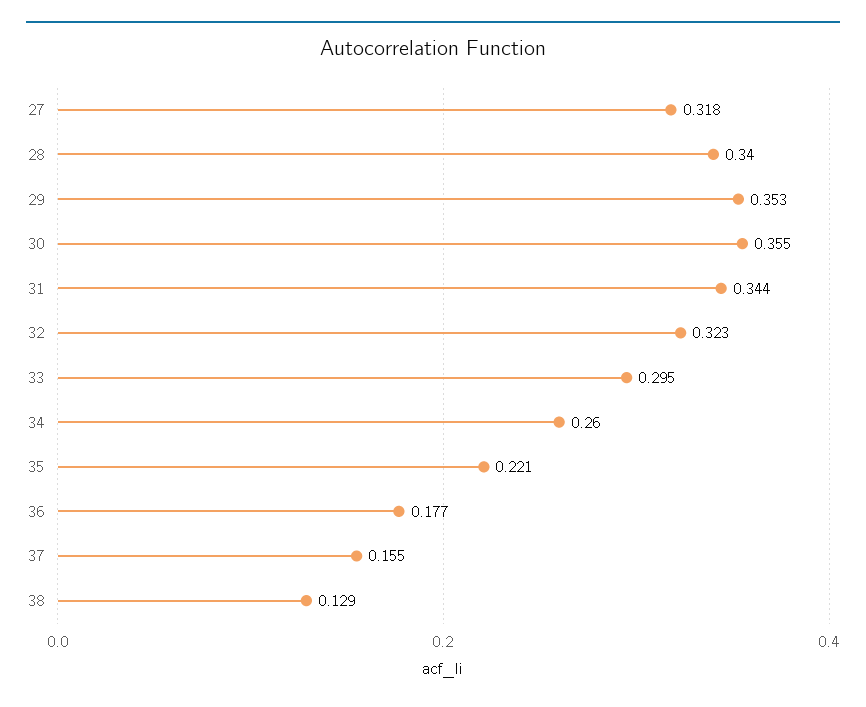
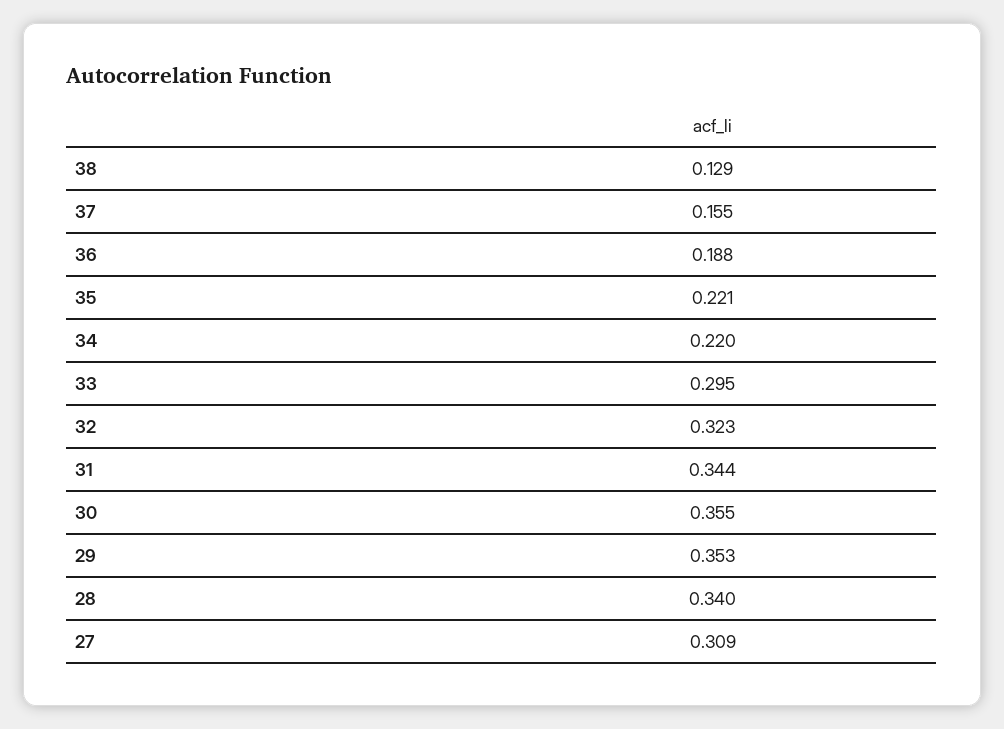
  {
-   "27": 0.318,
+   "27": 0.309,
    "28": 0.34,
    "29": 0.353,
    "30": 0.355,
    "31": 0.344,
    "32": 0.323,
    "33": 0.295,
-   "34": 0.26,
+   "34": 0.22,
    "35": 0.221,
-   "36": 0.177,
+   "36": 0.188,
    "37": 0.155,
    "38": 0.129
  }

